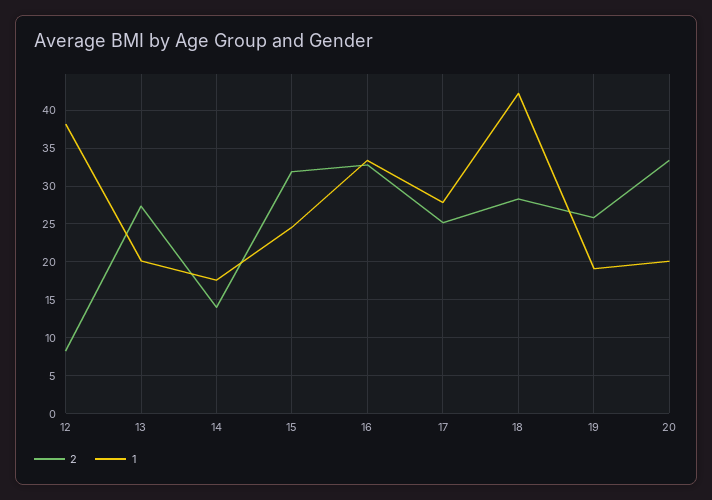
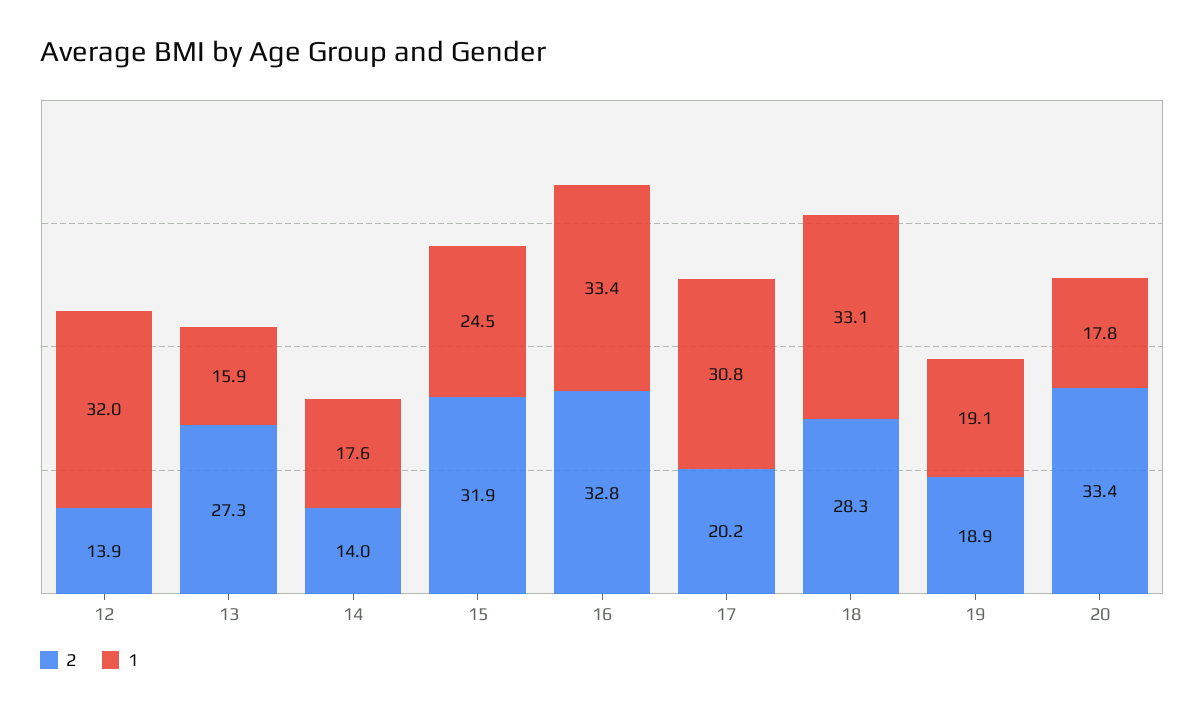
  {
    "2": {
-     "12": 8,
+     "12": 13.9,
      "13": 27.3,
      "14": 14,
      "15": 31.9,
      "16": 32.8,
-     "17": 25,
+     "17": 20.2,
      "18": 28.3,
-     "19": 26,
+     "19": 18.9,
      "20": 33.4
    },
    "1": {
-     "12": 38,
+     "12": 32,
-     "13": 20,
+     "13": 15.9,
      "14": 17.6,
      "15": 24.5,
      "16": 33.4,
-     "17": 28,
+     "17": 30.8,
-     "18": 42,
+     "18": 33.1,
      "19": 19.1,
-     "20": 20
+     "20": 17.8
    }
  }

